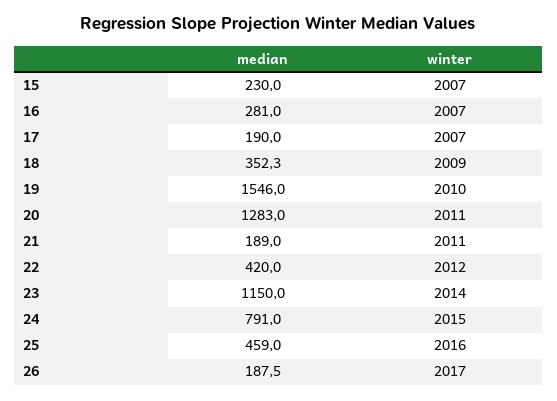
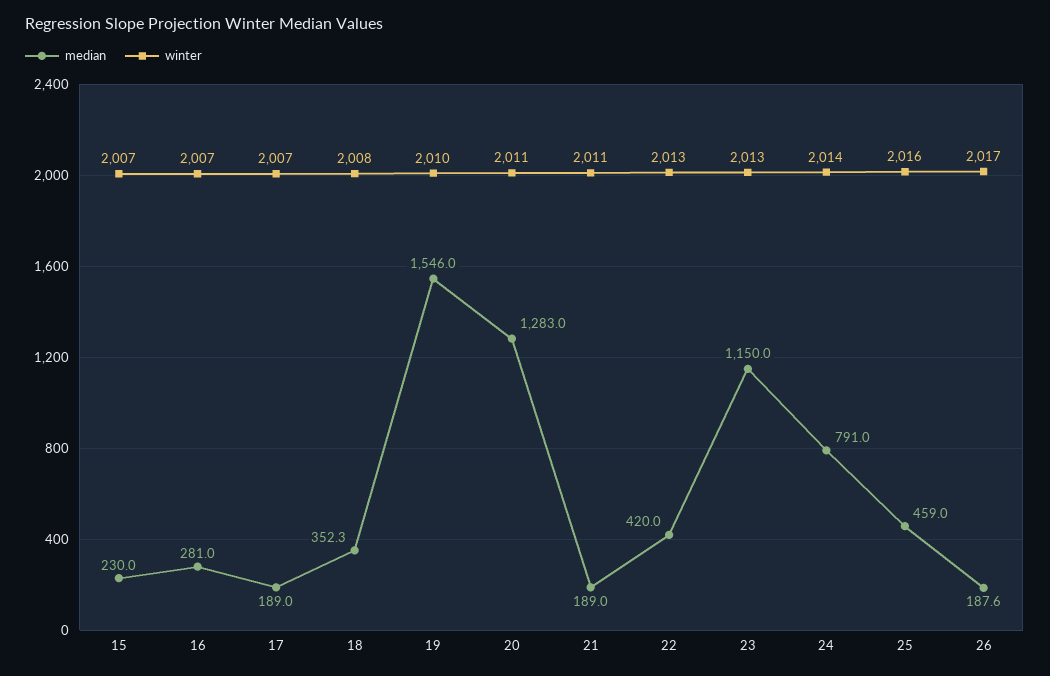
  {
    "median": {
      "15": 230,
      "16": 281,
-     "17": 190,
+     "17": 189,
      "18": 352.3,
      "19": 1546,
      "20": 1283,
      "21": 189,
      "22": 420,
      "23": 1150,
      "24": 791,
      "25": 459,
-     "26": 187.5
+     "26": 187.6
    },
    "winter": {
      "15": 2007,
      "16": 2007,
      "17": 2007,
-     "18": 2009,
+     "18": 2008,
      "19": 2010,
      "20": 2011,
      "21": 2011,
-     "22": 2012,
+     "22": 2013,
-     "23": 2014,
+     "23": 2013,
-     "24": 2015,
+     "24": 2014,
      "25": 2016,
      "26": 2017
    }
  }

